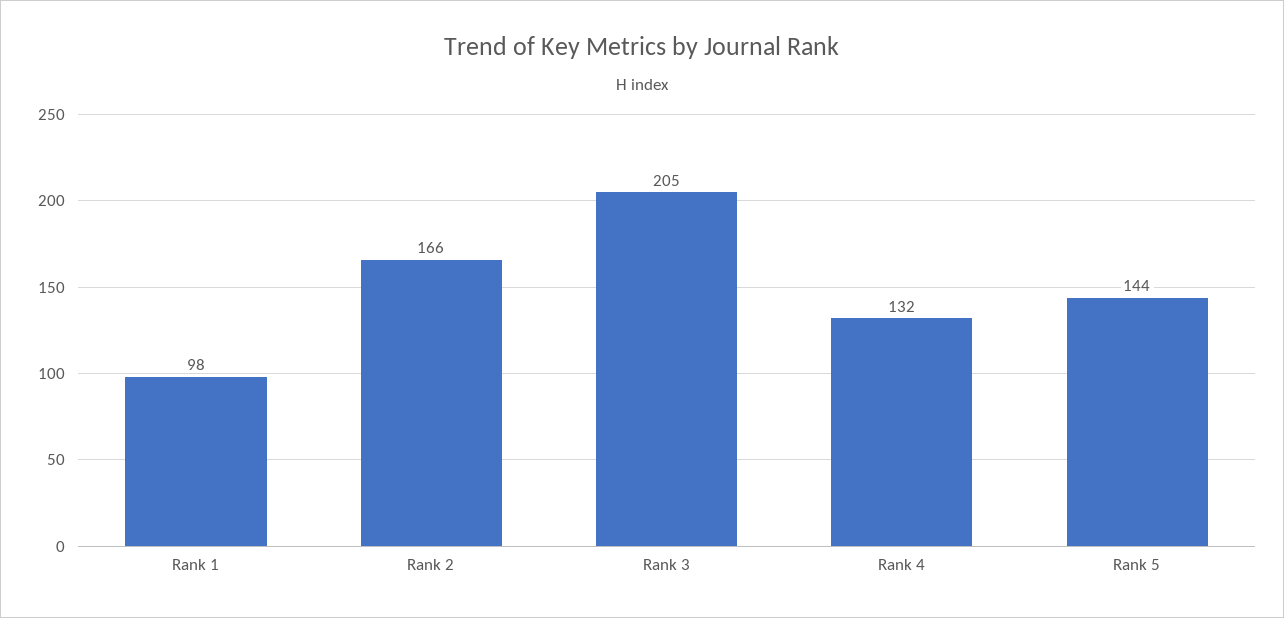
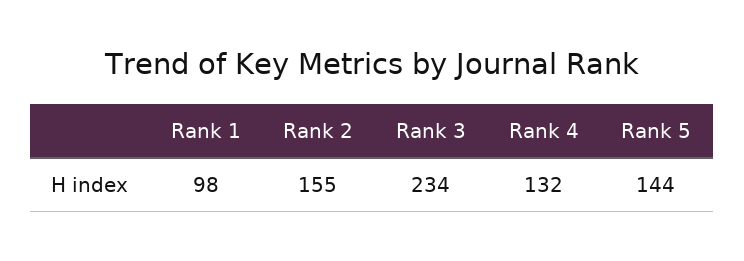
  {
    "Rank 1": 98,
-   "Rank 2": 166,
+   "Rank 2": 155,
-   "Rank 3": 205,
+   "Rank 3": 234,
    "Rank 4": 132,
    "Rank 5": 144
  }

